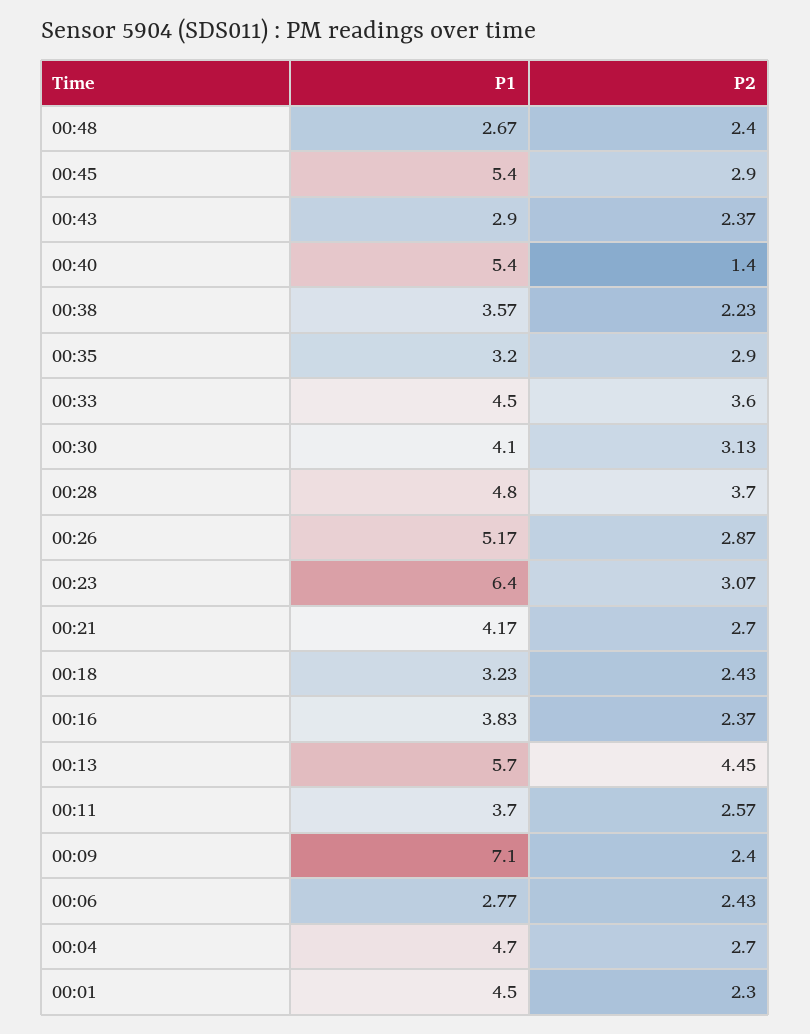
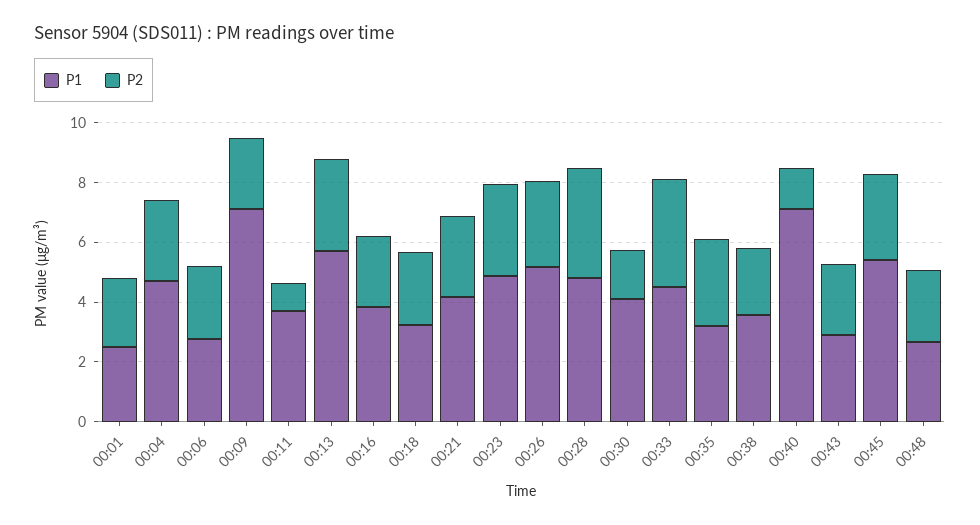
  {
    "P1": {
      "00:48": 2.67,
      "00:45": 5.4,
      "00:43": 2.9,
-     "00:40": 5.4,
+     "00:40": 7,
      "00:38": 3.57,
      "00:35": 3.2,
      "00:33": 4.5,
      "00:30": 4.1,
      "00:28": 4.8,
      "00:26": 5.17,
-     "00:23": 6.4,
+     "00:23": 5,
      "00:21": 4.17,
      "00:18": 3.23,
      "00:16": 3.83,
      "00:13": 5.7,
      "00:11": 3.7,
      "00:09": 7.1,
      "00:06": 2.77,
      "00:04": 4.7,
-     "00:01": 4.5
+     "00:01": 2.5
    },
    "P2": {
      "00:48": 2.4,
      "00:45": 2.9,
      "00:43": 2.37,
      "00:40": 1.4,
      "00:38": 2.23,
      "00:35": 2.9,
      "00:33": 3.6,
-     "00:30": 3.13,
+     "00:30": 1.5,
      "00:28": 3.7,
      "00:26": 2.87,
      "00:23": 3.07,
      "00:21": 2.7,
      "00:18": 2.43,
      "00:16": 2.37,
-     "00:13": 4.45,
+     "00:13": 3,
-     "00:11": 2.57,
+     "00:11": 1,
      "00:09": 2.4,
      "00:06": 2.43,
      "00:04": 2.7,
      "00:01": 2.3
    }
  }

